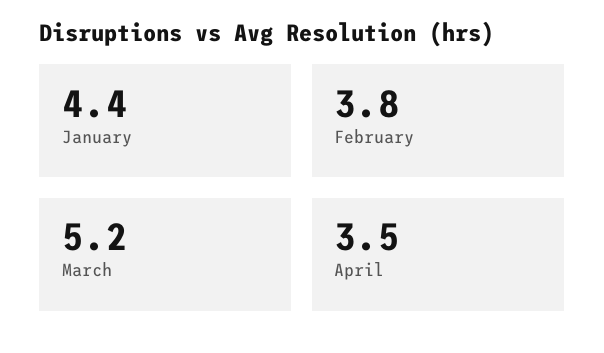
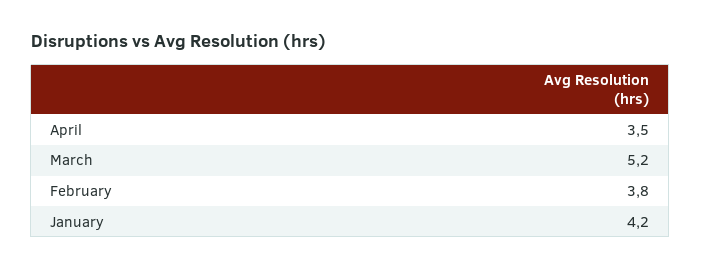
  {
-   "January": 4.4,
+   "January": 4.2,
    "February": 3.8,
    "March": 5.2,
    "April": 3.5
  }

